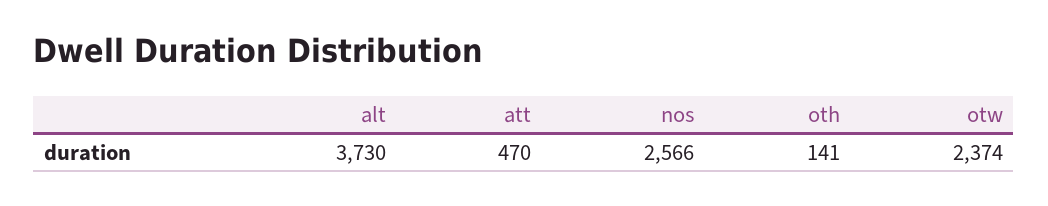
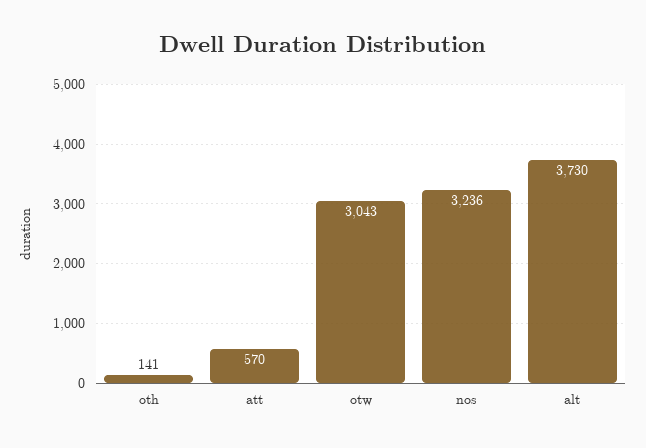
  {
    "alt": 3730,
-   "att": 470,
+   "att": 570,
-   "nos": 2566,
+   "nos": 3236,
    "oth": 141,
-   "otw": 2374
+   "otw": 3043
  }

